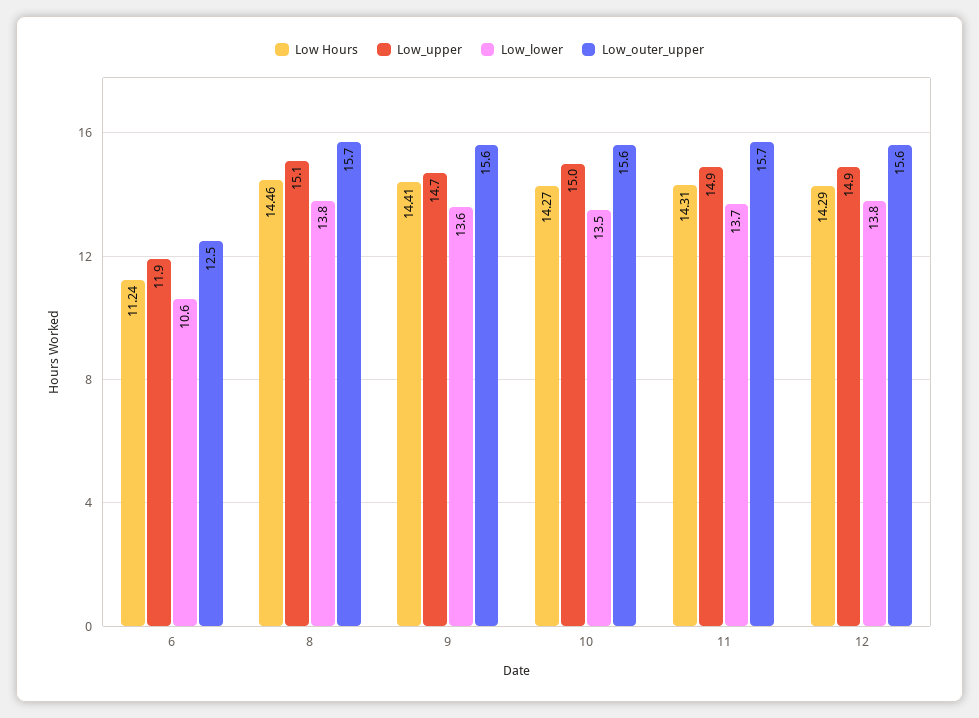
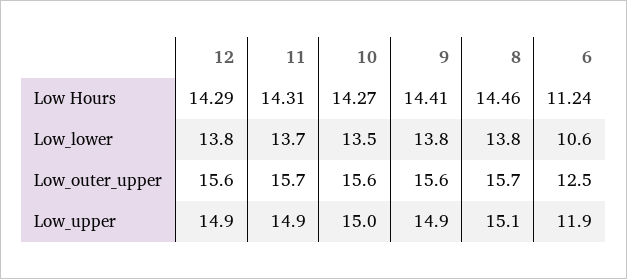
  {
    "Low Hours": {
      "6": 11.24,
      "8": 14.46,
      "9": 14.41,
      "10": 14.27,
      "11": 14.31,
      "12": 14.29
    },
    "Low_upper": {
      "6": 11.9,
      "8": 15.1,
-     "9": 14.7,
+     "9": 14.9,
      "10": 15,
      "11": 14.9,
      "12": 14.9
    },
    "Low_lower": {
      "6": 10.6,
      "8": 13.8,
-     "9": 13.6,
+     "9": 13.8,
      "10": 13.5,
      "11": 13.7,
      "12": 13.8
    },
    "Low_outer_upper": {
      "6": 12.5,
      "8": 15.7,
      "9": 15.6,
      "10": 15.6,
      "11": 15.7,
      "12": 15.6
    }
  }

